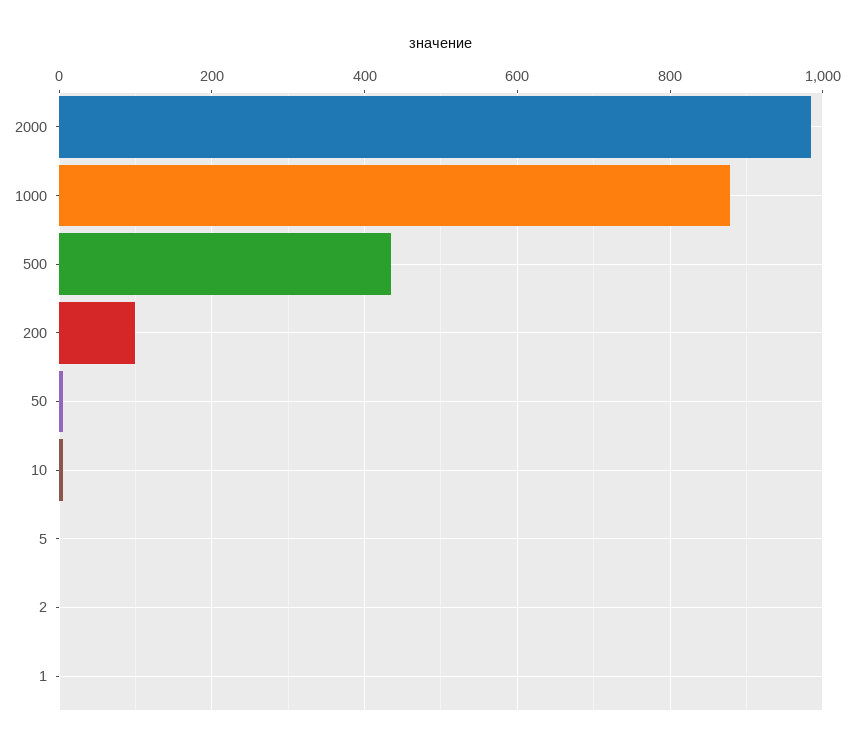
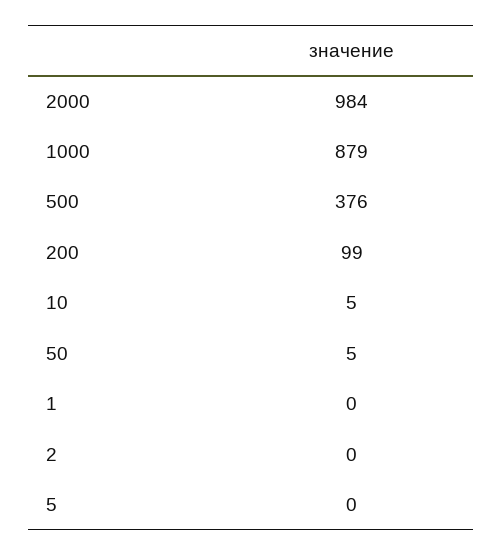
  {
    "2000": 984,
    "1000": 879,
-   "500": 440,
+   "500": 376,
    "200": 99,
    "50": 5,
    "10": 5,
    "5": 0,
    "2": 0,
    "1": 0
  }

